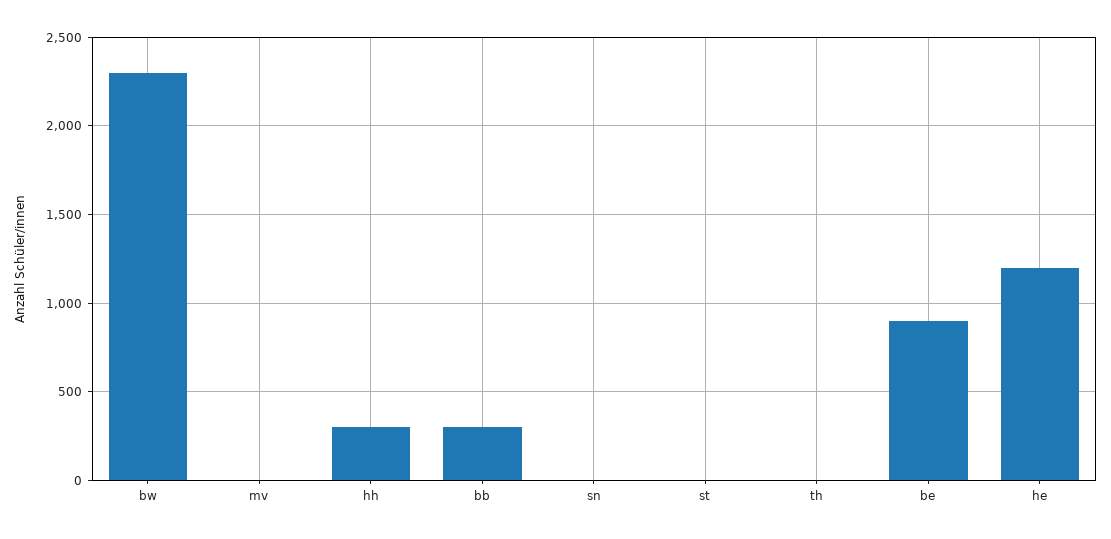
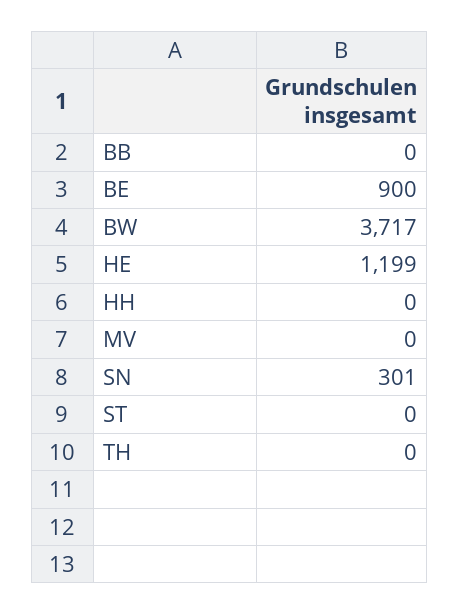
  {
-   "bw": 2300,
+   "bw": 3717,
    "mv": 0,
-   "hh": 300,
+   "hh": 0,
-   "bb": 300,
+   "bb": 0,
-   "sn": 0,
+   "sn": 301,
    "st": 0,
    "th": 0,
    "be": 900,
    "he": 1199
  }

